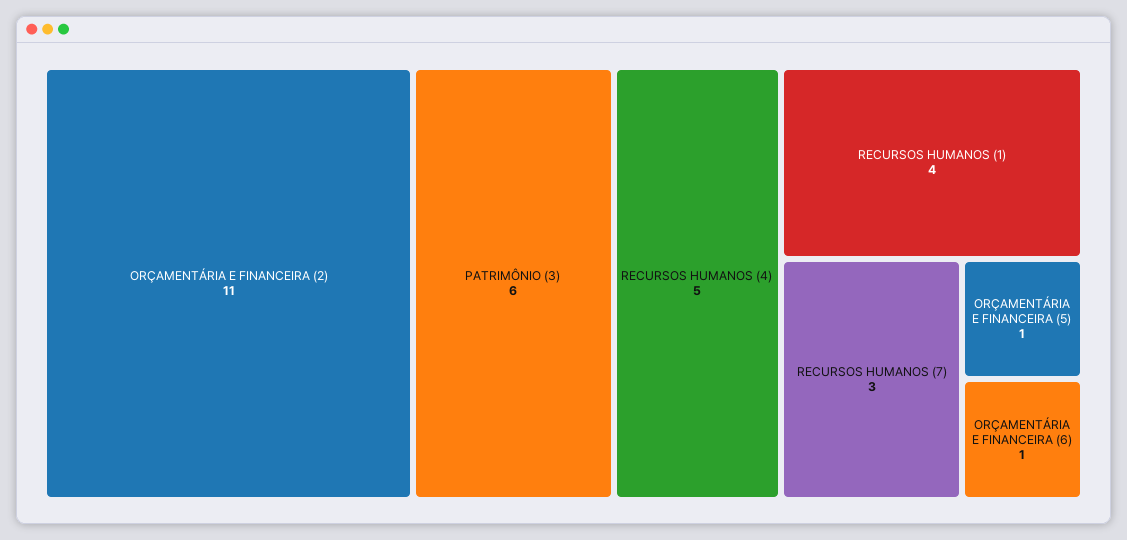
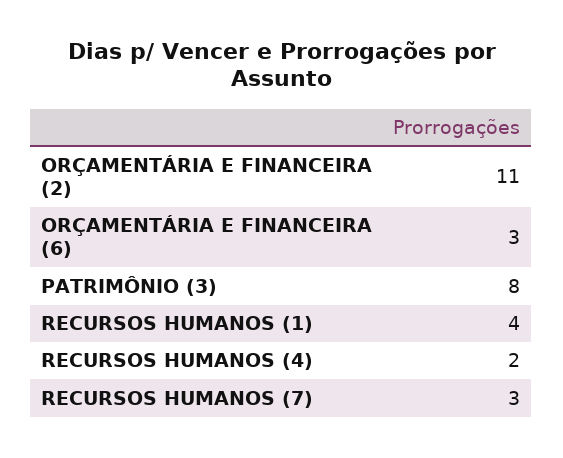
  {
    "ORÇAMENTÁRIA E FINANCEIRA (2)": 11,
-   "PATRIMÔNIO (3)": 6,
+   "PATRIMÔNIO (3)": 8,
-   "RECURSOS HUMANOS (4)": 5,
+   "RECURSOS HUMANOS (4)": 2,
    "RECURSOS HUMANOS (1)": 4,
    "RECURSOS HUMANOS (7)": 3,
-   "ORÇAMENTÁRIA E FINANCEIRA (5)": 1,
-   "ORÇAMENTÁRIA E FINANCEIRA (6)": 1
+   "ORÇAMENTÁRIA E FINANCEIRA (6)": 3
  }

